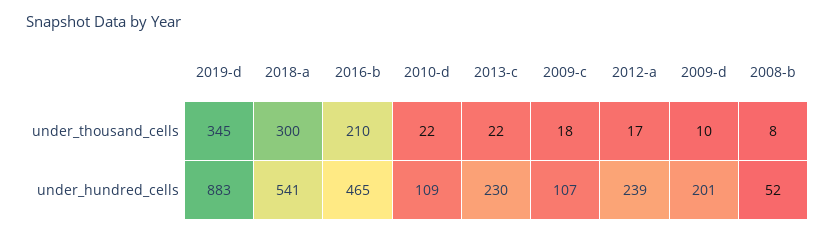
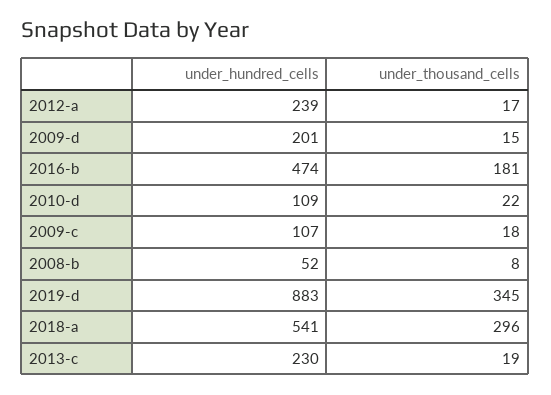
  {
    "2019-d": {
      "under_thousand_cells": 345,
      "under_hundred_cells": 883
    },
    "2018-a": {
-     "under_thousand_cells": 300,
+     "under_thousand_cells": 296,
      "under_hundred_cells": 541
    },
    "2016-b": {
-     "under_thousand_cells": 210,
+     "under_thousand_cells": 181,
-     "under_hundred_cells": 465
+     "under_hundred_cells": 474
    },
    "2010-d": {
      "under_thousand_cells": 22,
      "under_hundred_cells": 109
    },
    "2013-c": {
-     "under_thousand_cells": 22,
+     "under_thousand_cells": 19,
      "under_hundred_cells": 230
    },
    "2009-c": {
      "under_thousand_cells": 18,
      "under_hundred_cells": 107
    },
    "2012-a": {
      "under_thousand_cells": 17,
      "under_hundred_cells": 239
    },
    "2009-d": {
-     "under_thousand_cells": 10,
+     "under_thousand_cells": 15,
      "under_hundred_cells": 201
    },
    "2008-b": {
      "under_thousand_cells": 8,
      "under_hundred_cells": 52
    }
  }

